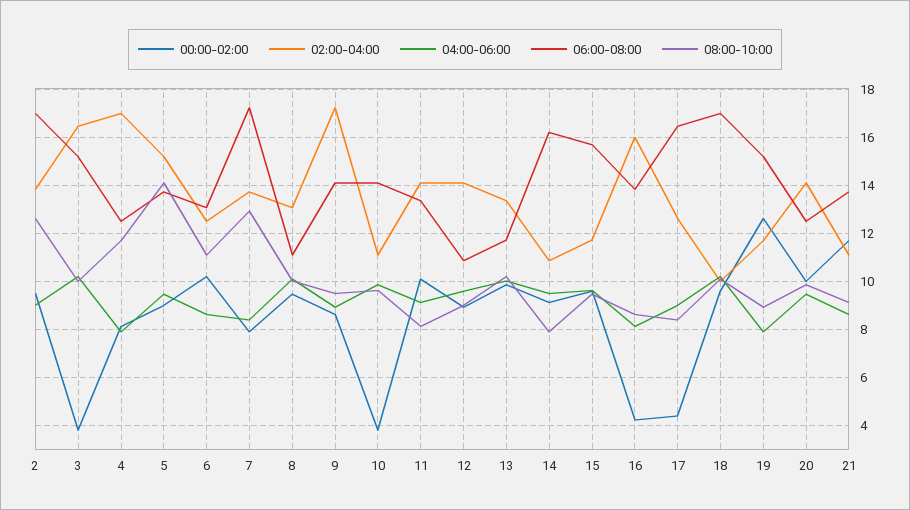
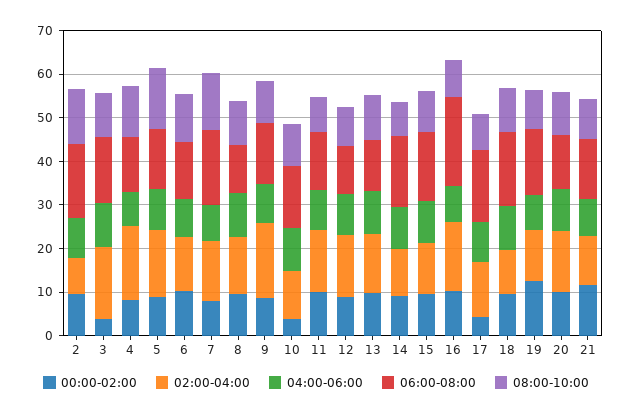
  {
    "00:00-02:00": {
      "2": 9.5,
      "3": 3.75,
      "4": 8.25,
      "5": 9,
      "6": 10.25,
      "7": 8,
      "8": 9.5,
      "9": 8.75,
      "10": 3.75,
      "11": 10,
      "12": 9,
      "13": 9.75,
      "14": 9.25,
      "15": 9.5,
-     "16": 4.25,
+     "16": 10,
      "17": 4.5,
      "18": 9.5,
      "19": 12.75,
      "20": 10,
      "21": 11.75
    },
    "02:00-04:00": {
-     "2": 13.75,
+     "2": 8,
      "3": 16.5,
      "4": 17,
      "5": 15.25,
      "6": 12.5,
      "7": 13.75,
      "8": 13,
      "9": 17.25,
      "10": 11,
      "11": 14,
      "12": 14,
      "13": 13.25,
      "14": 10.75,
      "15": 11.75,
      "16": 16,
      "17": 12.75,
      "18": 10,
      "19": 11.75,
      "20": 14,
      "21": 11
    },
    "04:00-06:00": {
      "2": 9,
      "3": 10.25,
      "4": 8,
      "5": 9.5,
      "6": 8.75,
      "7": 8.5,
      "8": 10,
      "9": 9,
      "10": 9.75,
      "11": 9.25,
      "12": 9.5,
      "13": 10,
      "14": 9.5,
      "15": 9.75,
      "16": 8.25,
      "17": 9,
      "18": 10.25,
      "19": 8,
      "20": 9.5,
      "21": 8.75
    },
    "06:00-08:00": {
      "2": 17,
      "3": 15.25,
      "4": 12.5,
      "5": 13.75,
      "6": 13,
      "7": 17.25,
      "8": 11,
      "9": 14,
      "10": 14,
      "11": 13.25,
      "12": 10.75,
      "13": 11.75,
      "14": 16.25,
      "15": 15.75,
-     "16": 13.75,
+     "16": 20,
      "17": 16.5,
      "18": 17,
      "19": 15.25,
      "20": 12.5,
      "21": 13.75
    },
    "08:00-10:00": {
      "2": 12.75,
      "3": 10,
      "4": 11.75,
      "5": 14,
      "6": 11,
      "7": 13,
      "8": 10,
      "9": 9.5,
      "10": 9.75,
      "11": 8.25,
      "12": 9,
      "13": 10.25,
      "14": 8,
      "15": 9.5,
      "16": 8.75,
      "17": 8.5,
      "18": 10,
      "19": 9,
      "20": 9.75,
      "21": 9.25
    }
  }

